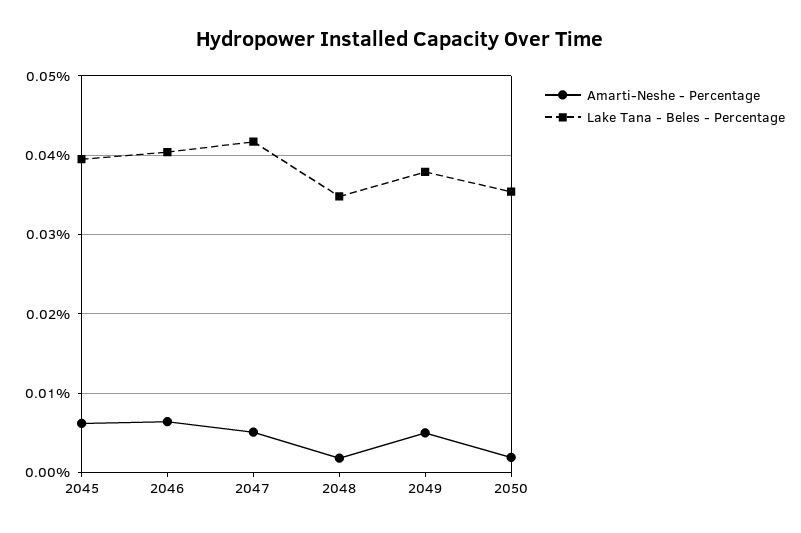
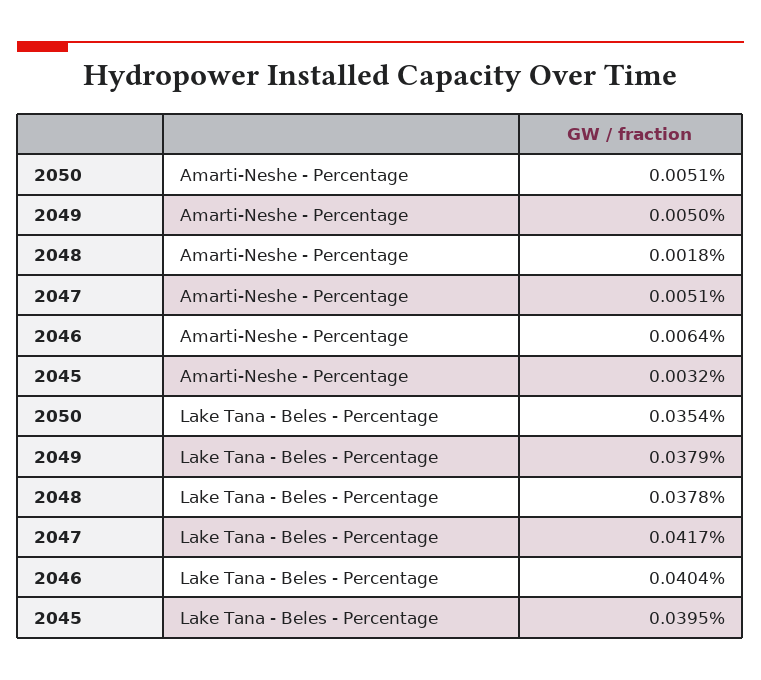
  {
    "Amarti-Neshe - Percentage": {
-     "2045": 0.006,
+     "2045": 0.0032,
      "2046": 0.0064,
      "2047": 0.0051,
      "2048": 0.0018,
      "2049": 0.005,
-     "2050": 0.002
+     "2050": 0.0051
    },
    "Lake Tana - Beles - Percentage": {
      "2045": 0.0395,
      "2046": 0.0404,
      "2047": 0.0417,
-     "2048": 0.035,
+     "2048": 0.0378,
      "2049": 0.0379,
      "2050": 0.0354
    }
  }

